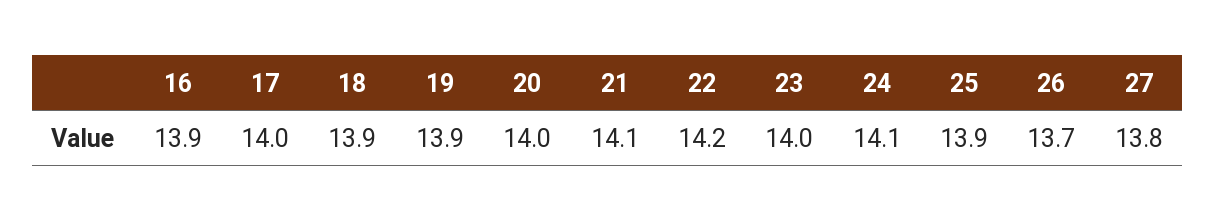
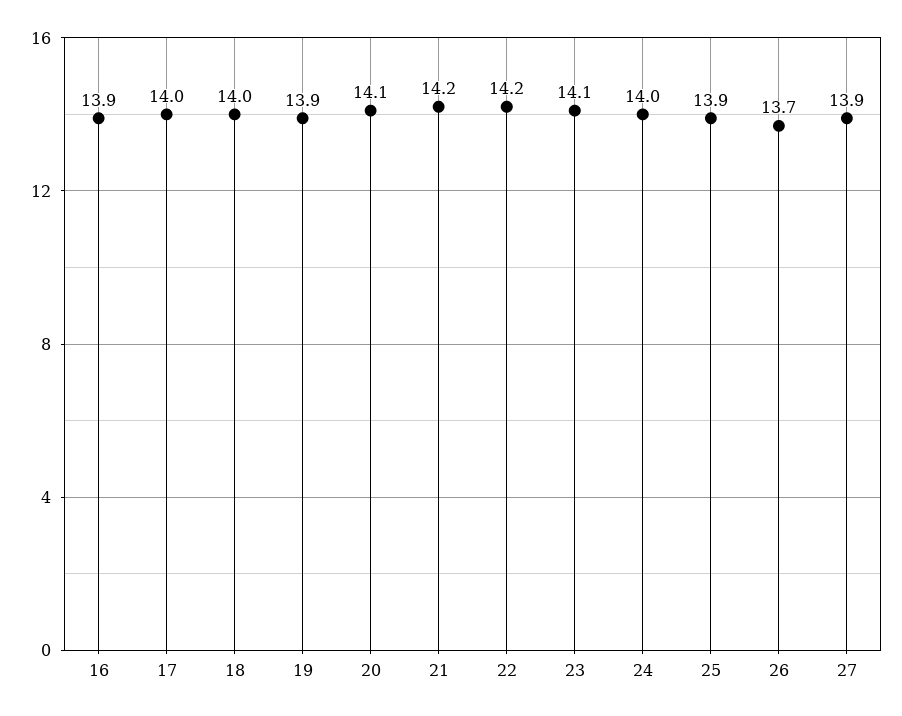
  {
    "16": 13.9,
    "17": 14,
-   "18": 13.9,
+   "18": 14,
    "19": 13.9,
-   "20": 14,
+   "20": 14.1,
-   "21": 14.1,
+   "21": 14.2,
    "22": 14.2,
-   "23": 14,
+   "23": 14.1,
-   "24": 14.1,
+   "24": 14,
    "25": 13.9,
    "26": 13.7,
-   "27": 13.8
+   "27": 13.9
  }

